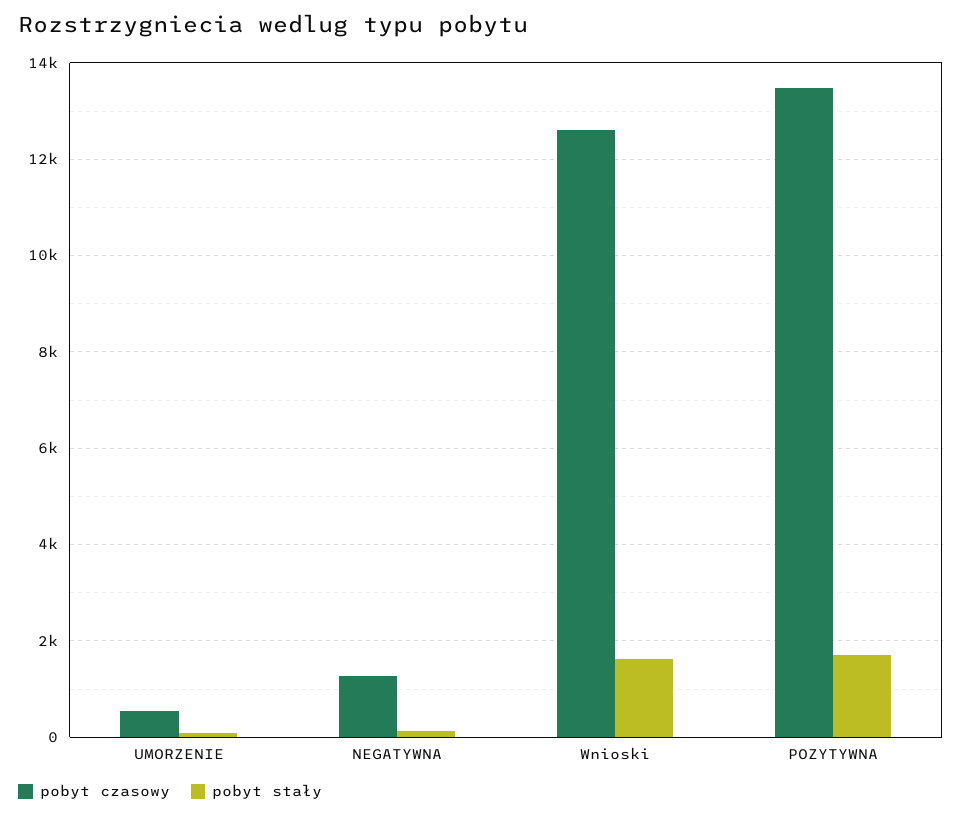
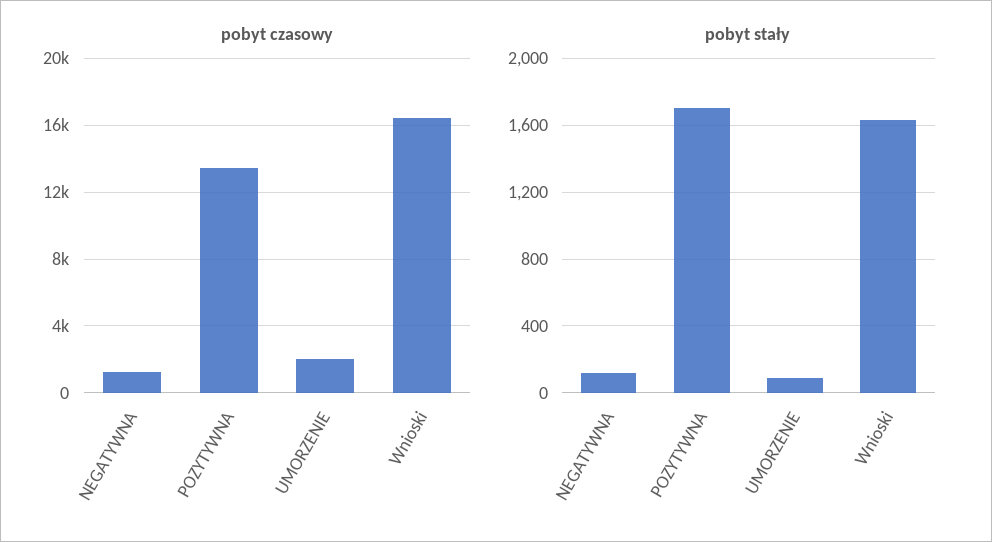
  {
    "pobyt czasowy": {
-     "UMORZENIE": 600,
+     "UMORZENIE": 2000,
      "NEGATYWNA": 1200,
-     "Wnioski": 12600,
+     "Wnioski": 16500,
      "POZYTYWNA": 13400
    },
    "pobyt stały": {
      "UMORZENIE": 100,
      "NEGATYWNA": 100,
      "Wnioski": 1650,
      "POZYTYWNA": 1700
    }
  }

